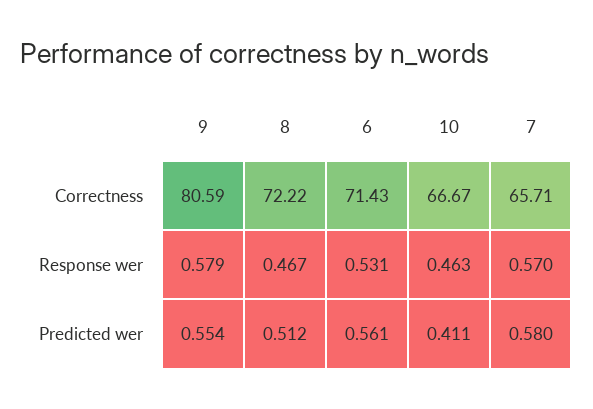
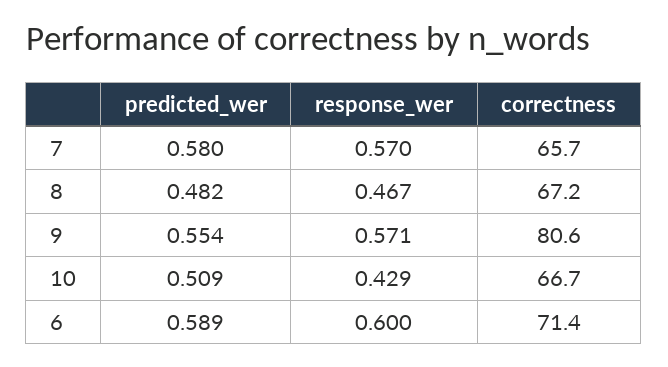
  {
    "9": {
      "Correctness": 80.59,
-     "Response wer": 0.579,
+     "Response wer": 0.571,
      "Predicted wer": 0.554
    },
    "8": {
-     "Correctness": 72.22,
+     "Correctness": 67.2,
      "Response wer": 0.467,
-     "Predicted wer": 0.512
+     "Predicted wer": 0.482
    },
    "6": {
      "Correctness": 71.43,
-     "Response wer": 0.531,
+     "Response wer": 0.6,
-     "Predicted wer": 0.561
+     "Predicted wer": 0.589
    },
    "10": {
      "Correctness": 66.67,
-     "Response wer": 0.463,
+     "Response wer": 0.429,
-     "Predicted wer": 0.411
+     "Predicted wer": 0.509
    },
    "7": {
      "Correctness": 65.71,
      "Response wer": 0.57,
      "Predicted wer": 0.58
    }
  }

